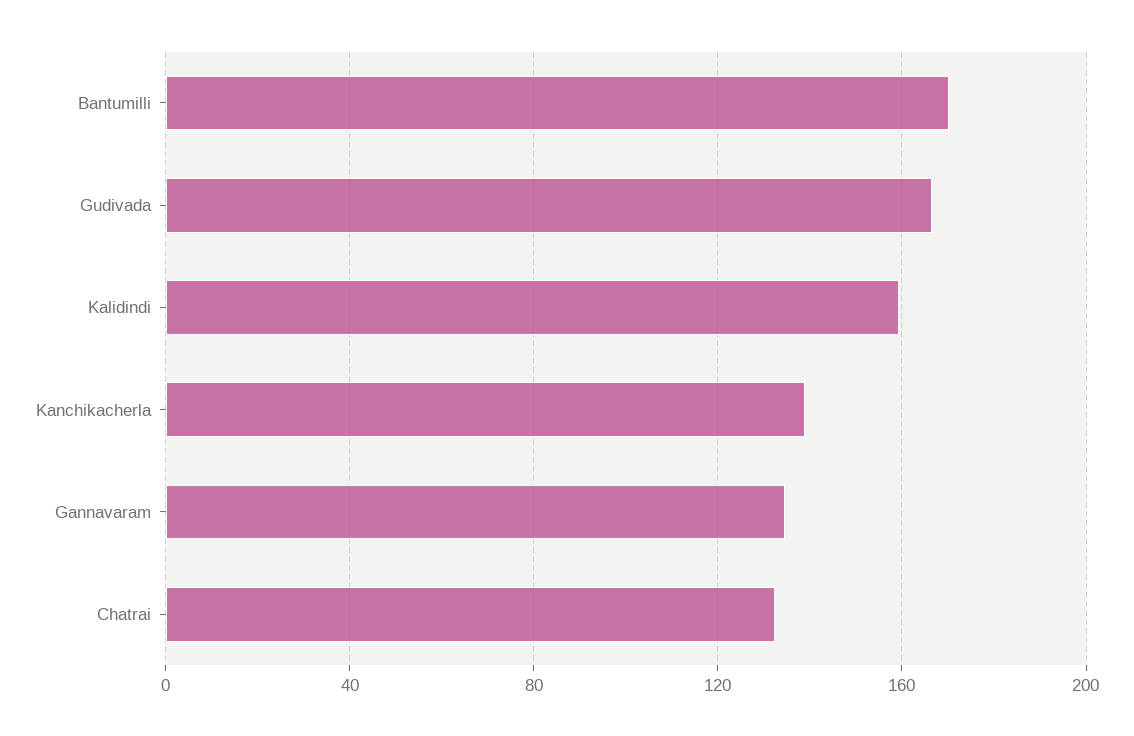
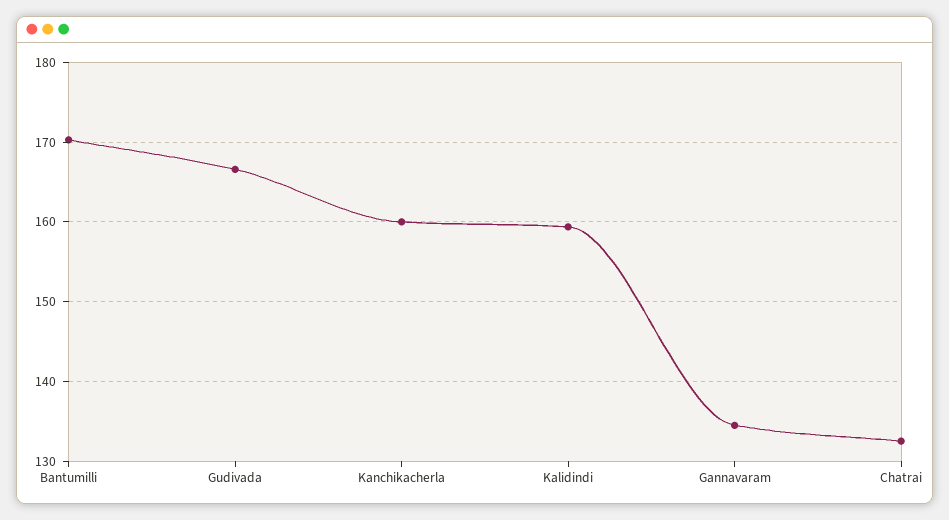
  {
    "Bantumilli": 170,
    "Gudivada": 167,
    "Kalidindi": 159,
-   "Kanchikacherla": 140,
+   "Kanchikacherla": 160,
    "Gannavaram": 135,
    "Chatrai": 133
  }

